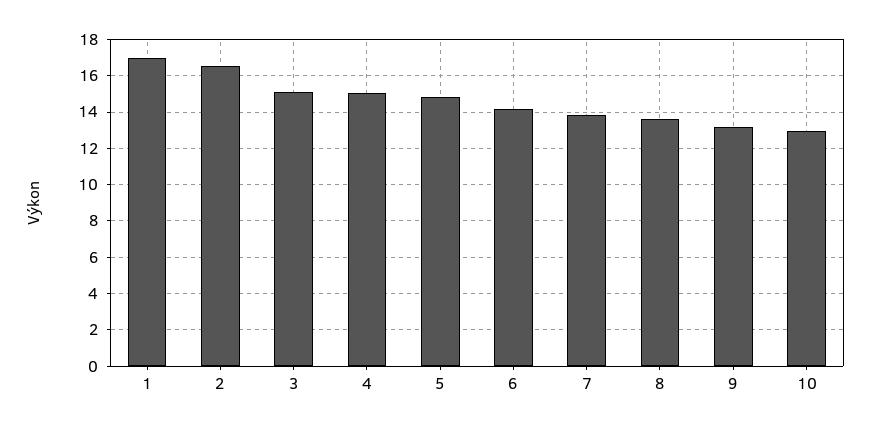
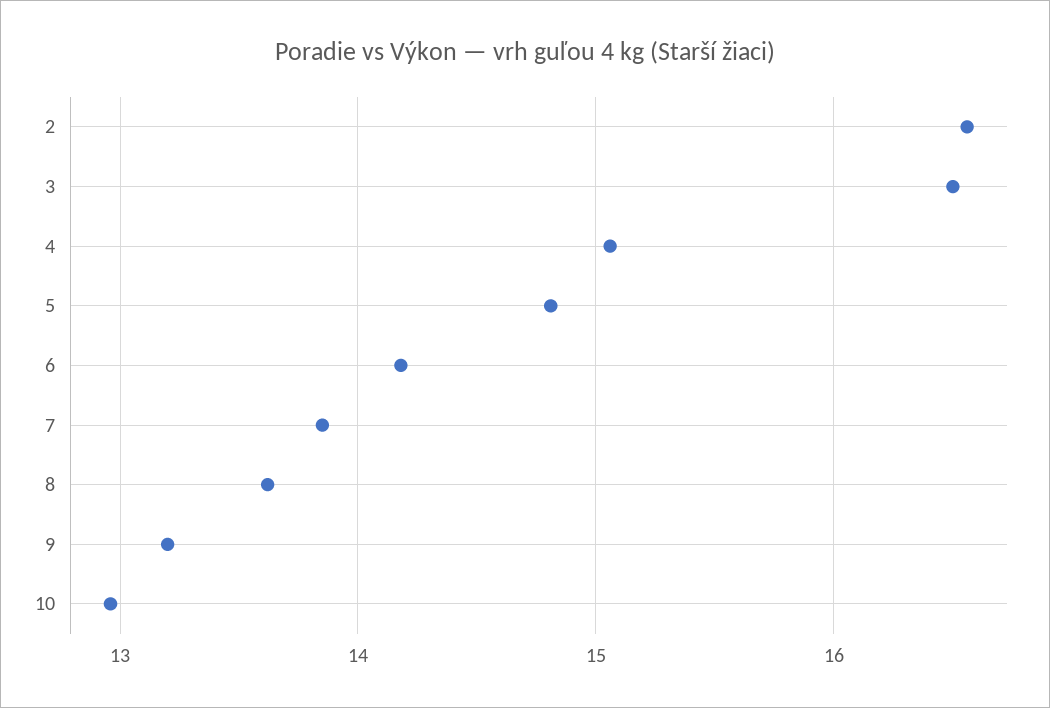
  {
-   "1": 17,
    "2": 16.6,
-   "3": 15,
+   "3": 16.5,
    "4": 15.1,
    "5": 14.8,
    "6": 14.2,
    "7": 13.9,
    "8": 13.6,
    "9": 13.2,
    "10": 13
  }

